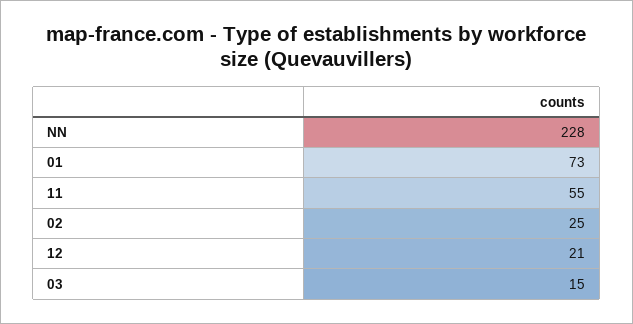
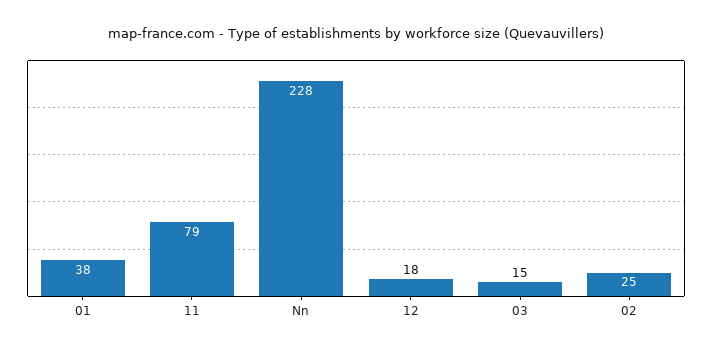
  {
    "NN": 228,
-   "01": 73,
+   "01": 38,
-   "11": 55,
+   "11": 79,
    "02": 25,
-   "12": 21,
+   "12": 18,
    "03": 15
  }

